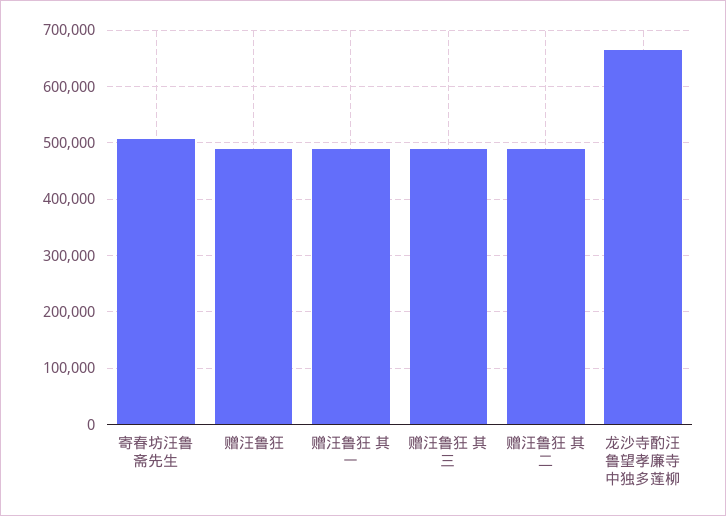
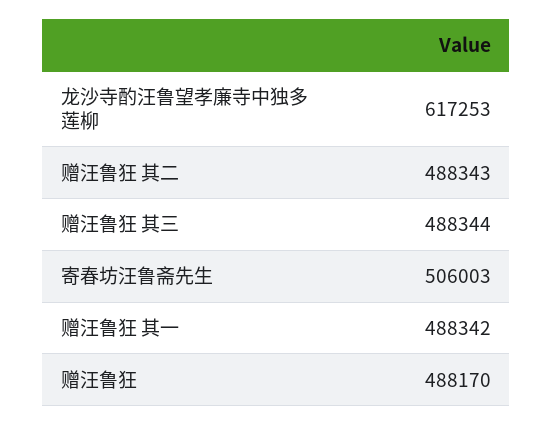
  {
    "寄春坊汪鲁斋先生": 506003,
    "赠汪鲁狂": 488170,
    "赠汪鲁狂 其一": 488342,
    "赠汪鲁狂 其三": 488344,
    "赠汪鲁狂 其二": 488343,
-   "龙沙寺酌汪鲁望孝廉寺中独多莲柳": 660000
+   "龙沙寺酌汪鲁望孝廉寺中独多莲柳": 617253
  }

